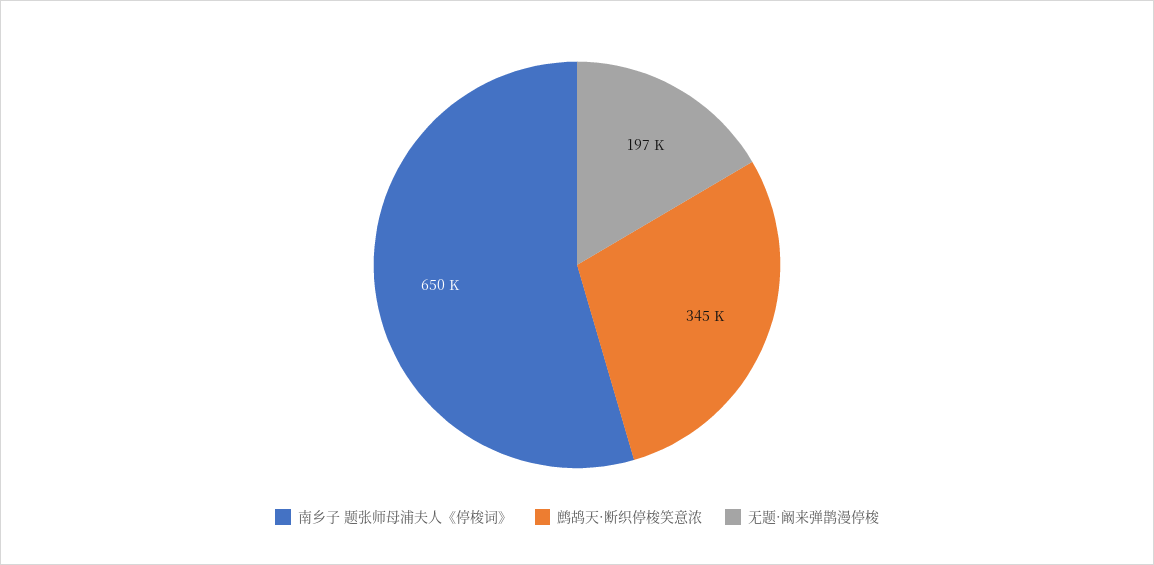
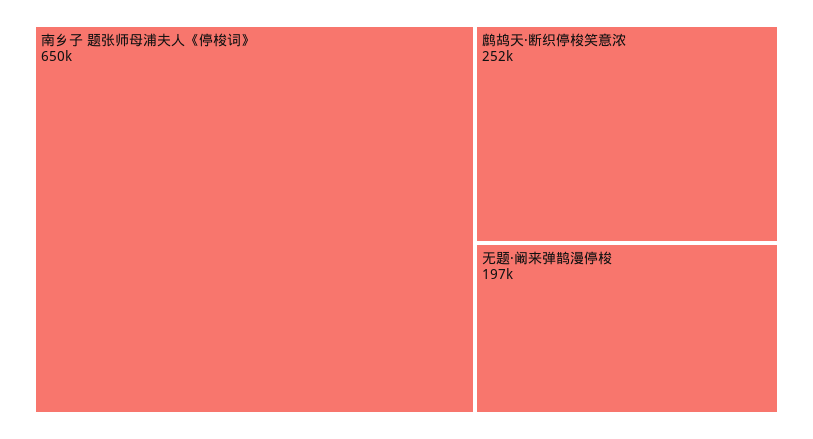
  {
    "南乡子 题张师母浦夫人《停梭词》": 650000,
-   "鹧鸪天·断织停梭笑意浓": 345000,
+   "鹧鸪天·断织停梭笑意浓": 252000,
    "无题·阚来弹鹊漫停梭": 197000
  }

